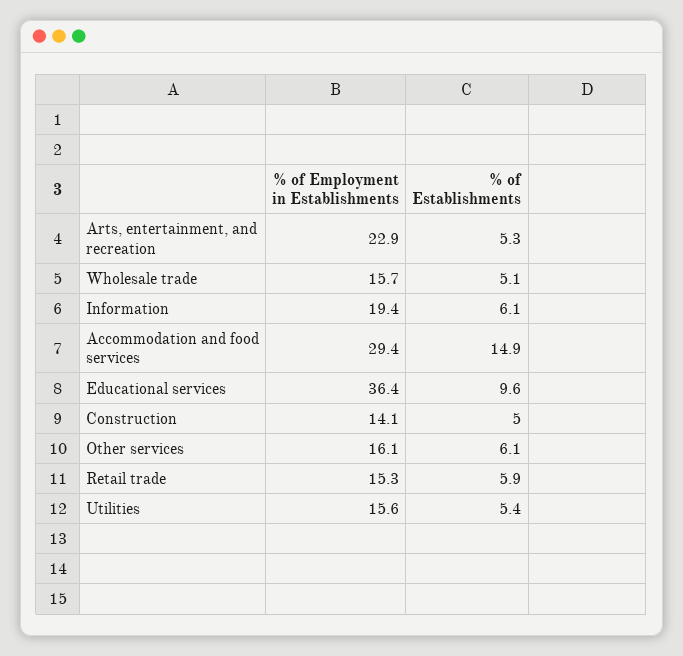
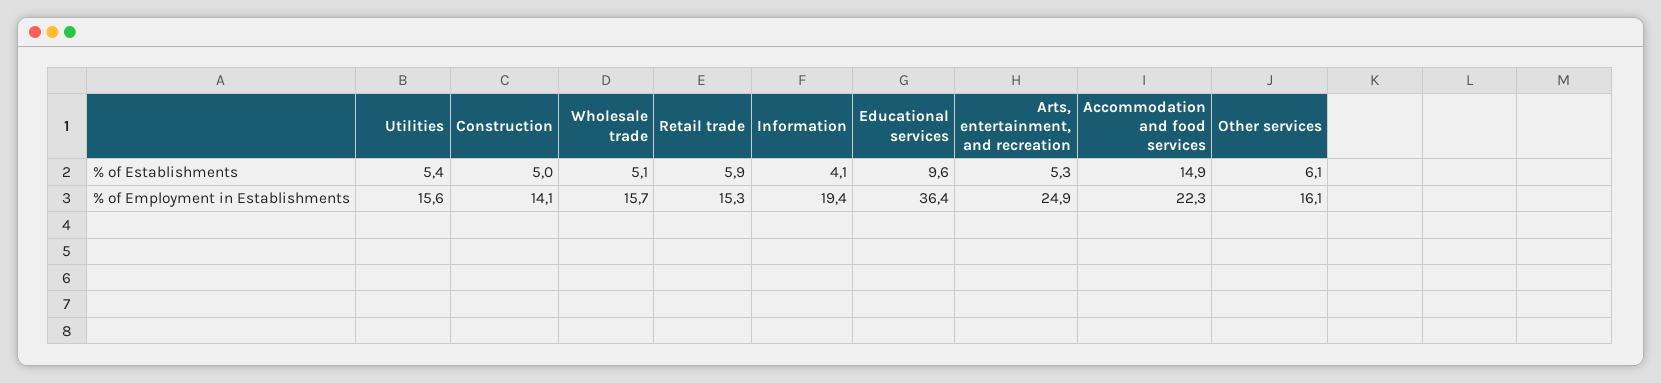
  {
    "% of Employment in Establishments": {
-     "Arts, entertainment, and recreation": 22.9,
+     "Arts, entertainment, and recreation": 24.9,
      "Wholesale trade": 15.7,
      "Information": 19.4,
-     "Accommodation and food services": 29.4,
+     "Accommodation and food services": 22.3,
      "Educational services": 36.4,
      "Construction": 14.1,
      "Other services": 16.1,
      "Retail trade": 15.3,
      "Utilities": 15.6
    },
    "% of Establishments": {
      "Arts, entertainment, and recreation": 5.3,
      "Wholesale trade": 5.1,
-     "Information": 6.1,
+     "Information": 4.1,
      "Accommodation and food services": 14.9,
      "Educational services": 9.6,
      "Construction": 5,
      "Other services": 6.1,
      "Retail trade": 5.9,
      "Utilities": 5.4
    }
  }

